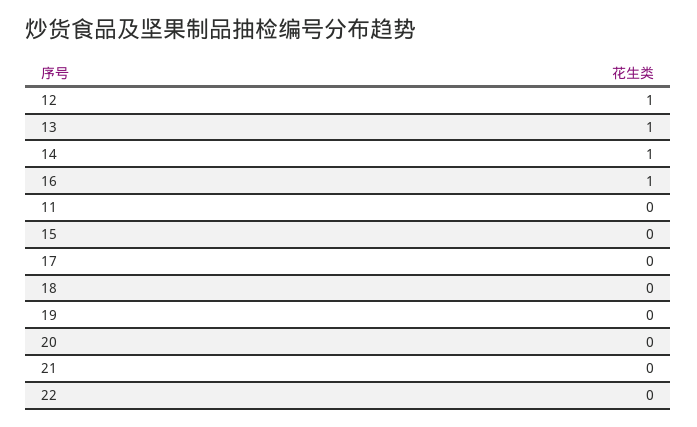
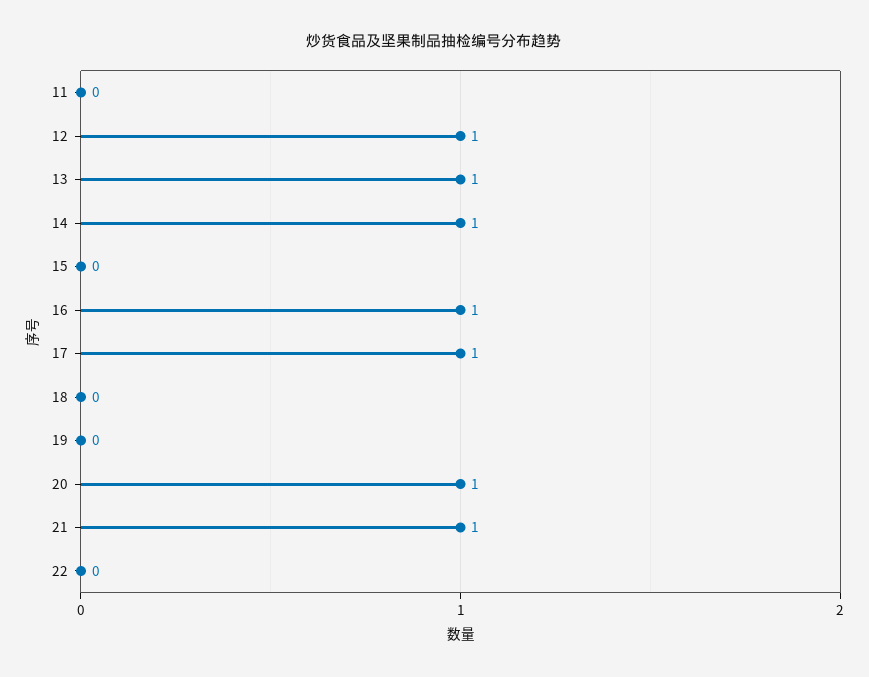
  {
    "12": 1,
    "13": 1,
    "14": 1,
    "16": 1,
    "11": 0,
    "15": 0,
-   "17": 0,
+   "17": 1,
    "18": 0,
    "19": 0,
-   "20": 0,
+   "20": 1,
-   "21": 0,
+   "21": 1,
    "22": 0
  }

